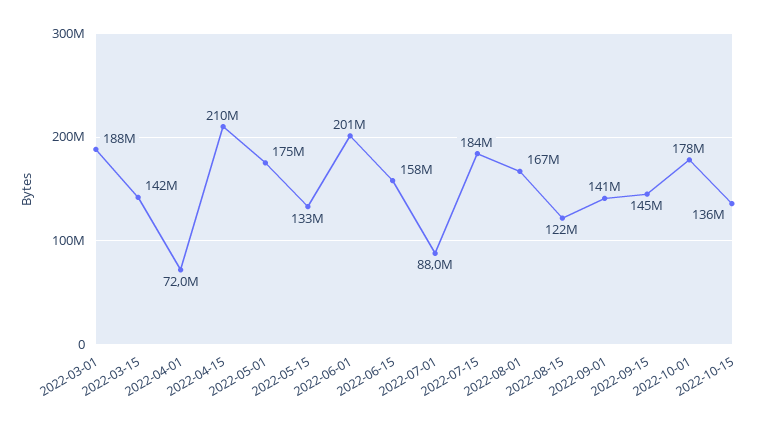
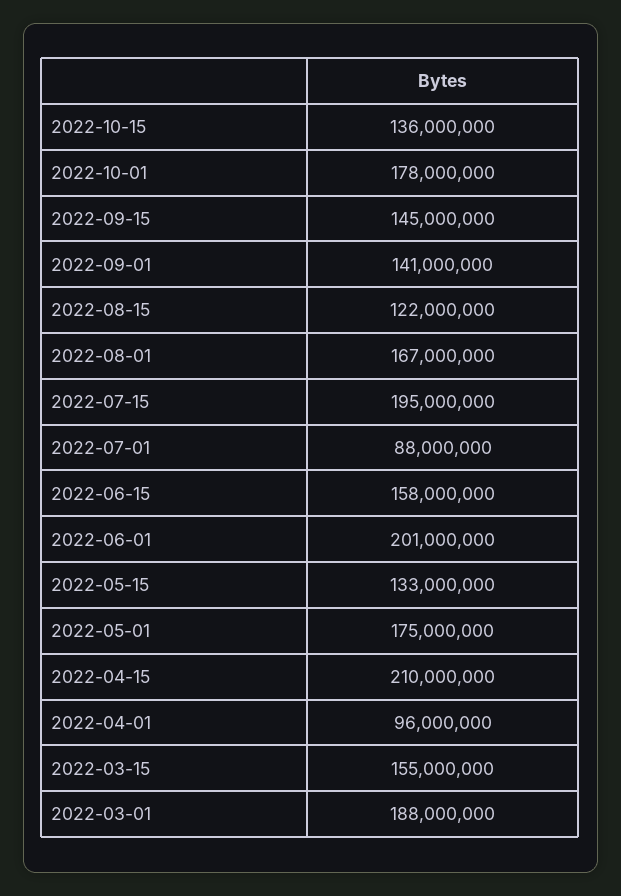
  {
    "2022-03-01": 188000000,
-   "2022-03-15": 142000000,
+   "2022-03-15": 155000000,
-   "2022-04-01": 72000000,
+   "2022-04-01": 96000000,
    "2022-04-15": 210000000,
    "2022-05-01": 175000000,
    "2022-05-15": 133000000,
    "2022-06-01": 201000000,
    "2022-06-15": 158000000,
    "2022-07-01": 88000000,
-   "2022-07-15": 184000000,
+   "2022-07-15": 195000000,
    "2022-08-01": 167000000,
    "2022-08-15": 122000000,
    "2022-09-01": 141000000,
    "2022-09-15": 145000000,
    "2022-10-01": 178000000,
    "2022-10-15": 136000000
  }

